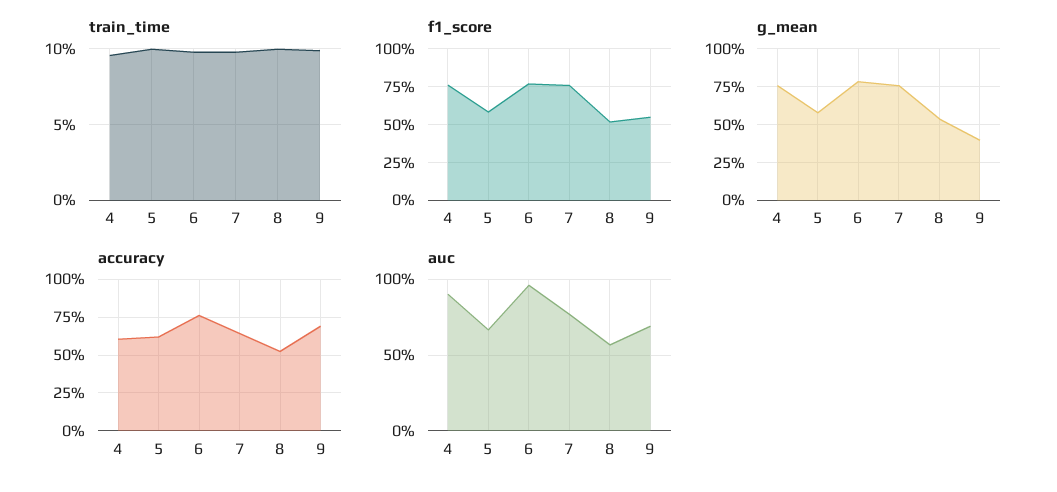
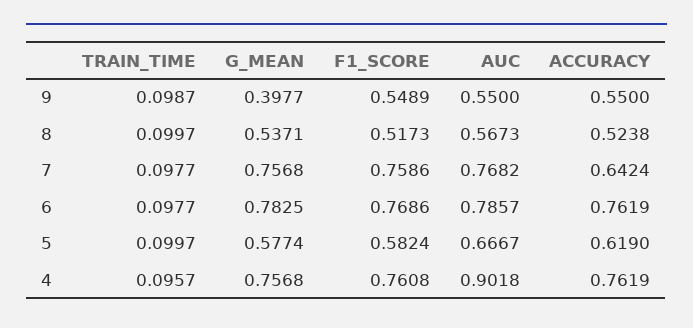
  {
    "train_time": {
      "4": 0.0957,
      "5": 0.0997,
      "6": 0.0977,
      "7": 0.0977,
      "8": 0.0997,
      "9": 0.0987
    },
    "f1_score": {
      "4": 0.7608,
      "5": 0.5824,
      "6": 0.7686,
      "7": 0.7586,
      "8": 0.5173,
      "9": 0.5489
    },
    "g_mean": {
      "4": 0.7568,
      "5": 0.5774,
      "6": 0.7825,
      "7": 0.7568,
      "8": 0.5371,
      "9": 0.3977
    },
    "accuracy": {
-     "4": 0.6,
+     "4": 0.7619,
      "5": 0.619,
      "6": 0.7619,
      "7": 0.6424,
      "8": 0.5238,
-     "9": 0.7
+     "9": 0.55
    },
    "auc": {
      "4": 0.9018,
      "5": 0.6667,
-     "6": 0.95,
+     "6": 0.7857,
      "7": 0.7682,
      "8": 0.5673,
-     "9": 0.7
+     "9": 0.55
    }
  }

